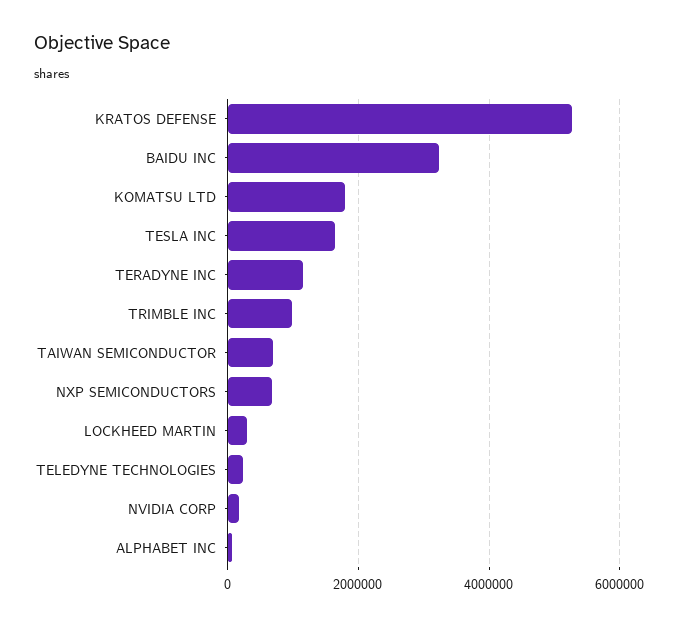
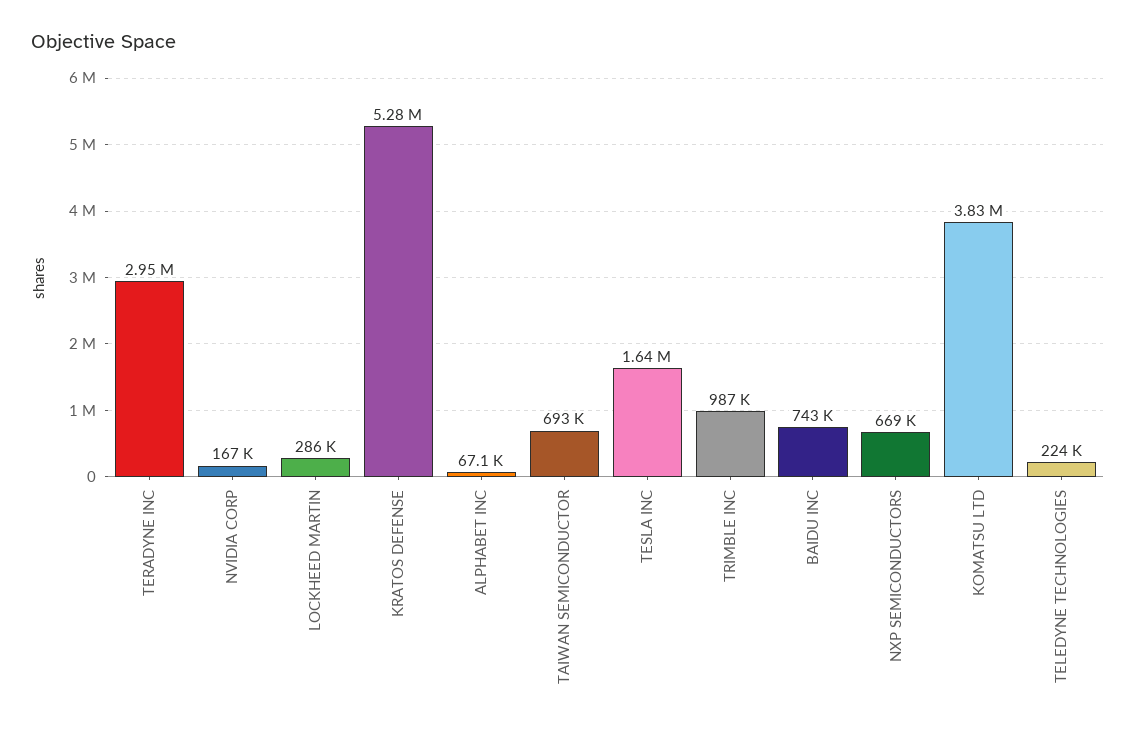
  {
    "KRATOS DEFENSE": 5280000,
-   "BAIDU INC": 3200000,
+   "BAIDU INC": 743000,
-   "KOMATSU LTD": 1800000,
+   "KOMATSU LTD": 3830000,
    "TESLA INC": 1640000,
-   "TERADYNE INC": 1200000,
+   "TERADYNE INC": 2950000,
    "TRIMBLE INC": 987000,
    "TAIWAN SEMICONDUCTOR": 693000,
    "NXP SEMICONDUCTORS": 669000,
    "LOCKHEED MARTIN": 286000,
    "TELEDYNE TECHNOLOGIES": 224000,
    "NVIDIA CORP": 167000,
    "ALPHABET INC": 67100
  }

